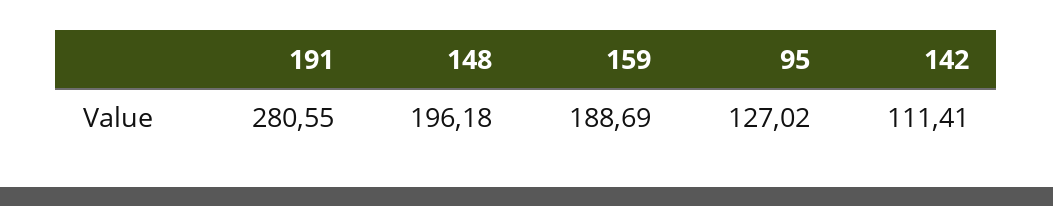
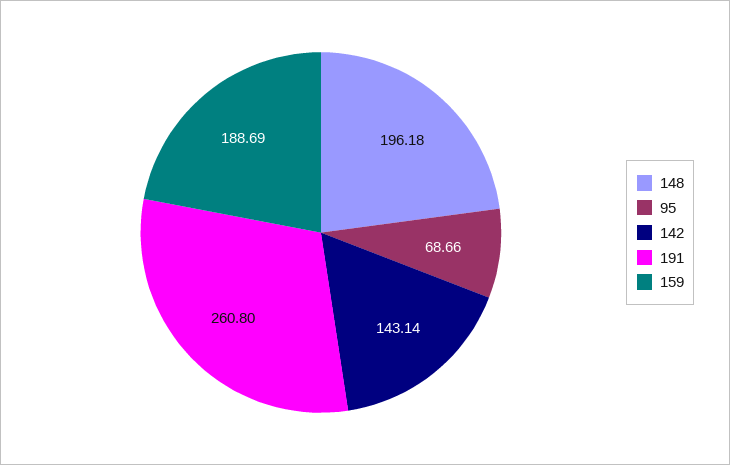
  {
-   "191": 280.55,
+   "191": 260.8,
    "148": 196.18,
    "159": 188.69,
-   "95": 127.02,
+   "95": 68.66,
-   "142": 111.41
+   "142": 143.14
  }

